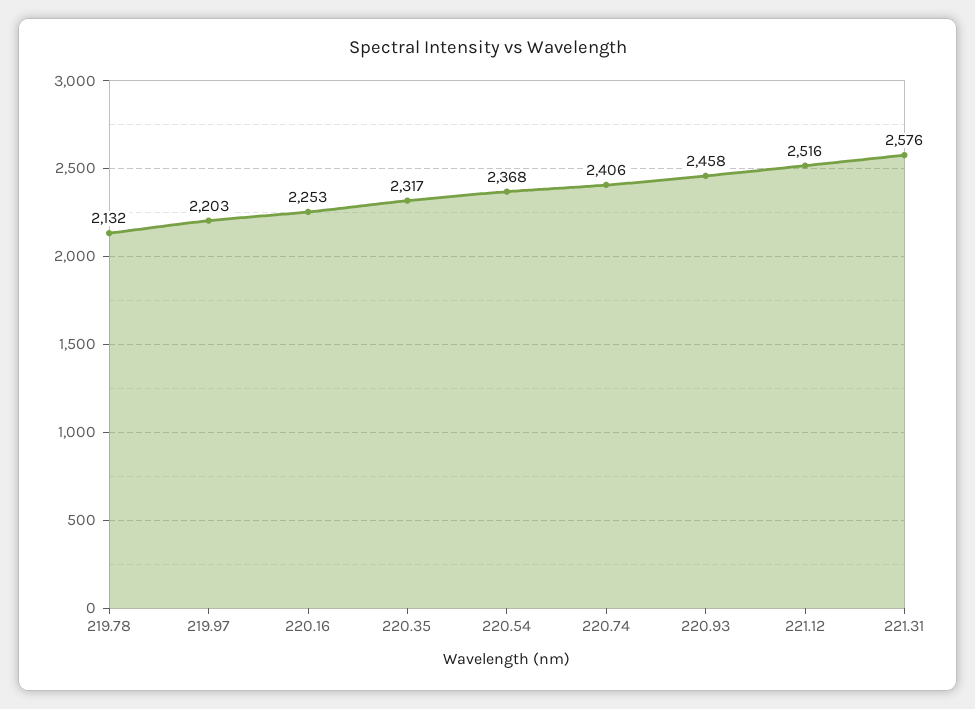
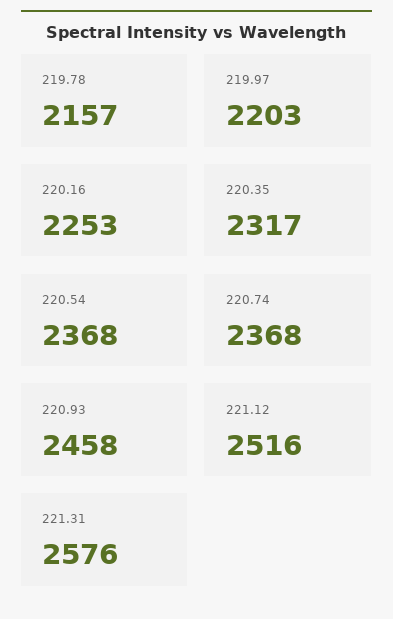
  {
-   "219.78": 2132,
+   "219.78": 2157,
    "219.97": 2203,
    "220.16": 2253,
    "220.35": 2317,
    "220.54": 2368,
-   "220.74": 2406,
+   "220.74": 2368,
    "220.93": 2458,
    "221.12": 2516,
    "221.31": 2576
  }

